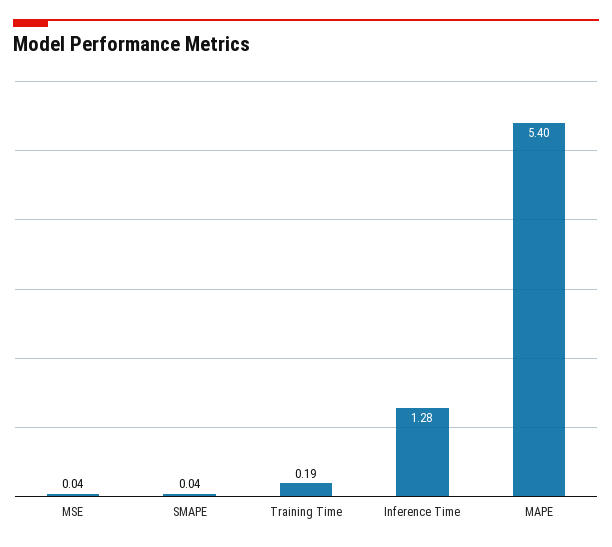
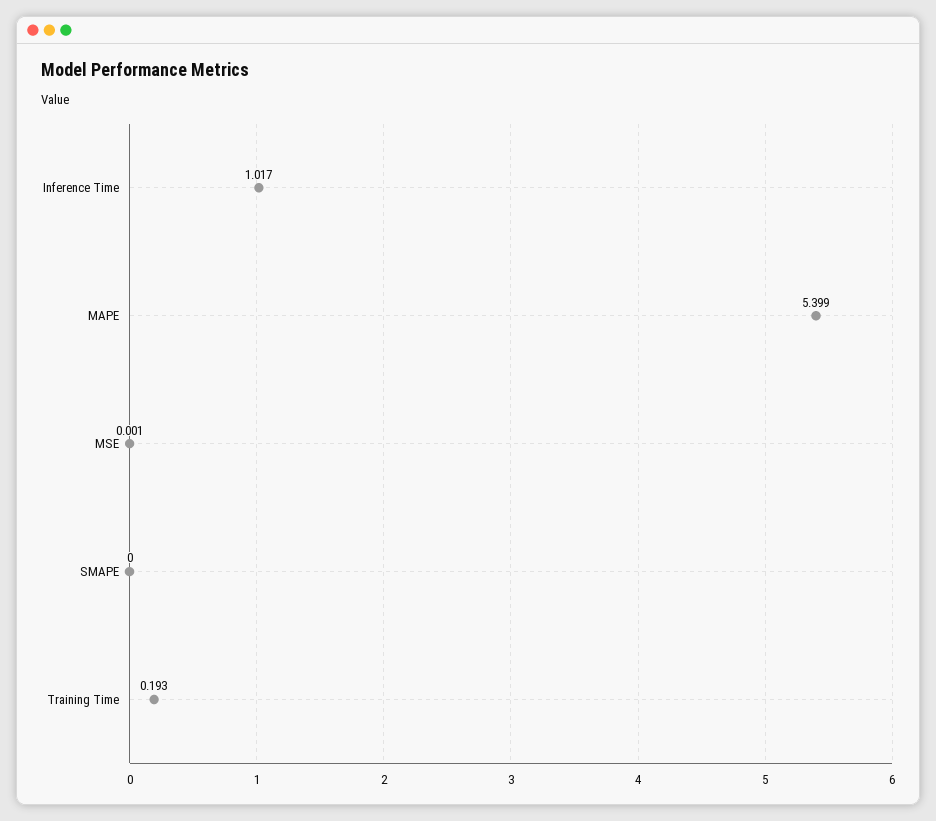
  {
-   "MSE": 0.04,
+   "MSE": 0.001,
-   "SMAPE": 0.04,
+   "SMAPE": 0,
    "Training Time": 0.193,
-   "Inference Time": 1.28,
+   "Inference Time": 1.017,
    "MAPE": 5.399
  }

